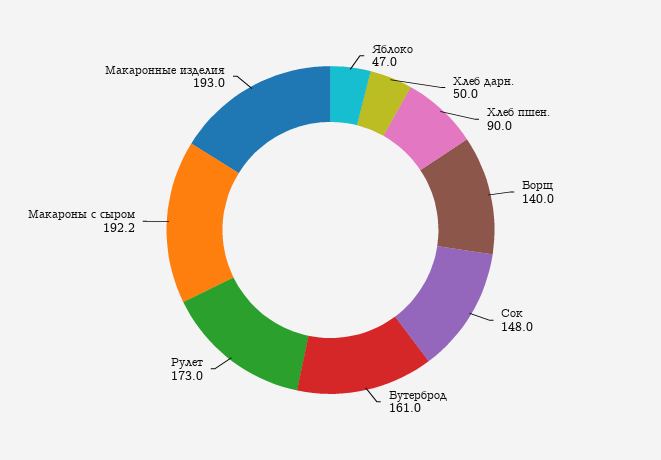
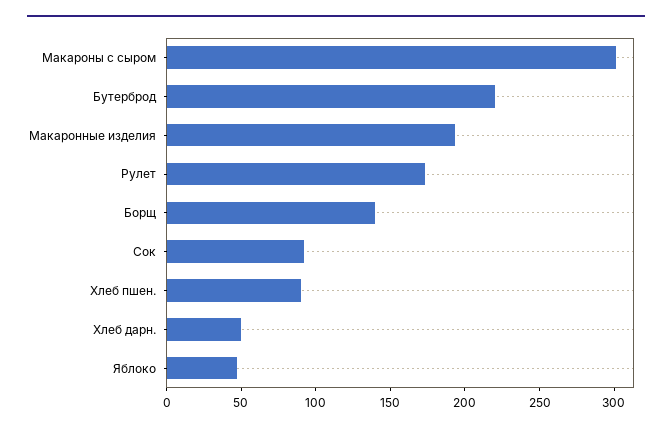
  {
    "Яблоко": 47,
    "Хлеб дарн.": 50,
    "Хлеб пшен.": 90,
    "Борщ": 140,
-   "Сок": 148,
+   "Сок": 90,
-   "Бутерброд": 161,
+   "Бутерброд": 220,
    "Рулет": 173,
-   "Макароны с сыром": 192.2,
+   "Макароны с сыром": 300,
    "Макаронные изделия": 193
  }

